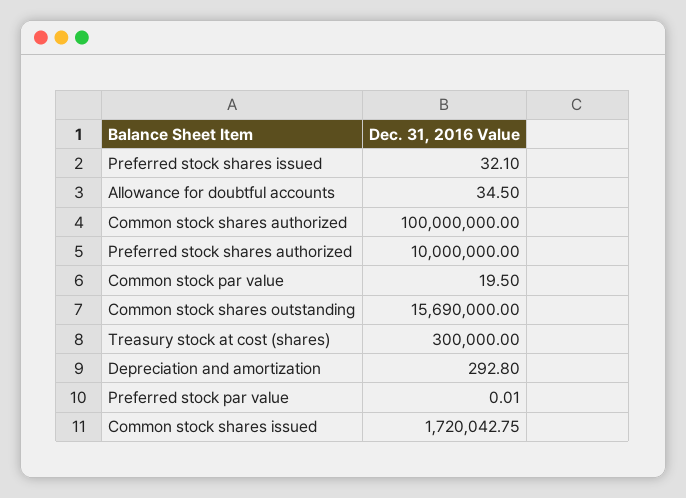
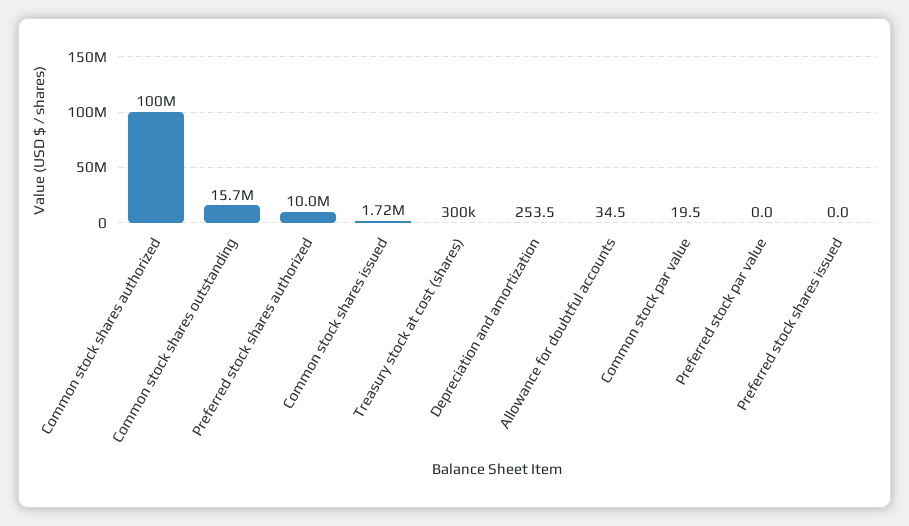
  {
-   "Preferred stock shares issued": 32.1,
+   "Preferred stock shares issued": 0,
    "Allowance for doubtful accounts": 34.5,
    "Common stock shares authorized": 100000000,
    "Preferred stock shares authorized": 10000000,
    "Common stock par value": 19.5,
    "Common stock shares outstanding": 15690000,
    "Treasury stock at cost (shares)": 300000,
-   "Depreciation and amortization": 292.8,
+   "Depreciation and amortization": 253.5,
    "Preferred stock par value": 0.01,
    "Common stock shares issued": 1720042.75
  }

